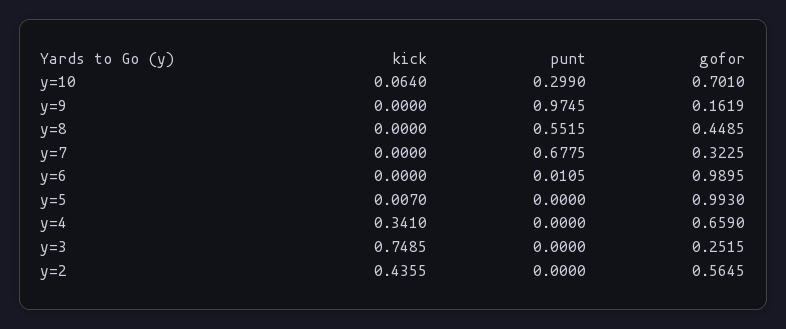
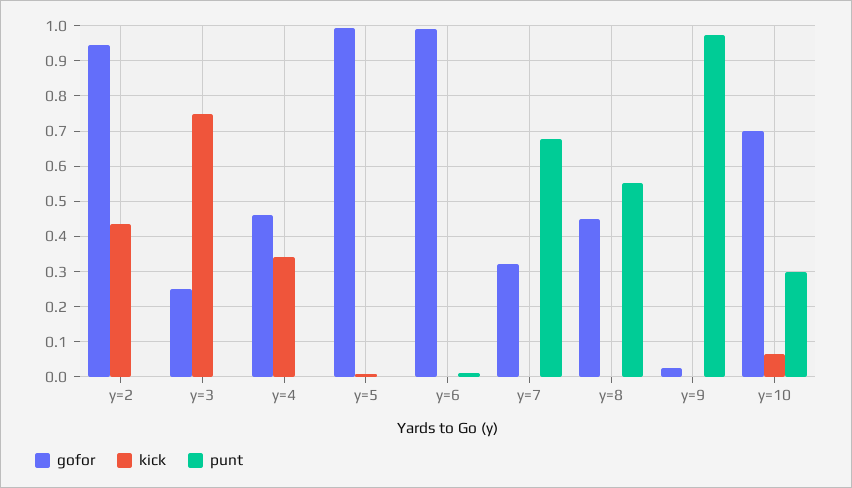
  {
    "kick": {
      "y=10": 0.064,
      "y=9": 0,
      "y=8": 0,
      "y=7": 0,
      "y=6": 0,
      "y=5": 0.007,
      "y=4": 0.341,
      "y=3": 0.7485,
      "y=2": 0.4355
    },
    "punt": {
      "y=10": 0.299,
      "y=9": 0.9745,
      "y=8": 0.5515,
      "y=7": 0.6775,
      "y=6": 0.0105,
      "y=5": 0,
      "y=4": 0,
      "y=3": 0,
      "y=2": 0
    },
    "gofor": {
      "y=10": 0.701,
-     "y=9": 0.1619,
+     "y=9": 0.02,
      "y=8": 0.4485,
      "y=7": 0.3225,
      "y=6": 0.9895,
      "y=5": 0.993,
-     "y=4": 0.659,
+     "y=4": 0.46,
      "y=3": 0.2515,
-     "y=2": 0.5645
+     "y=2": 0.94
    }
  }

